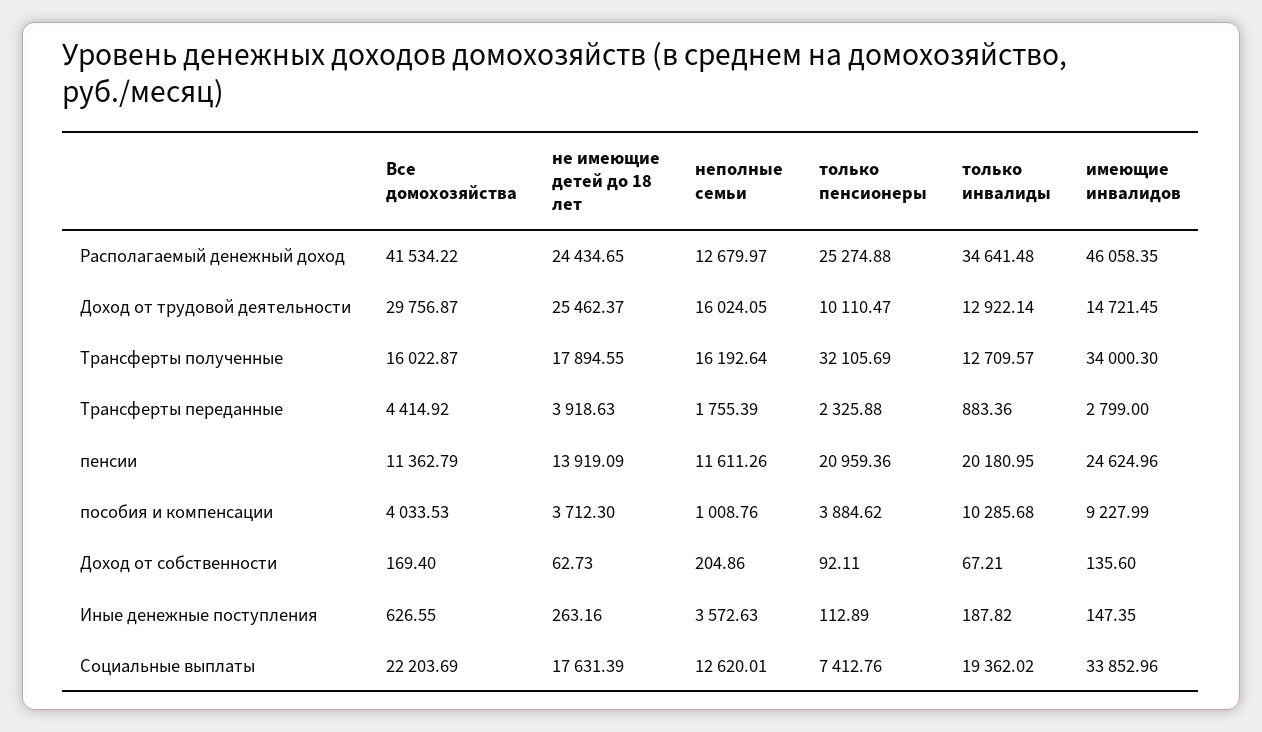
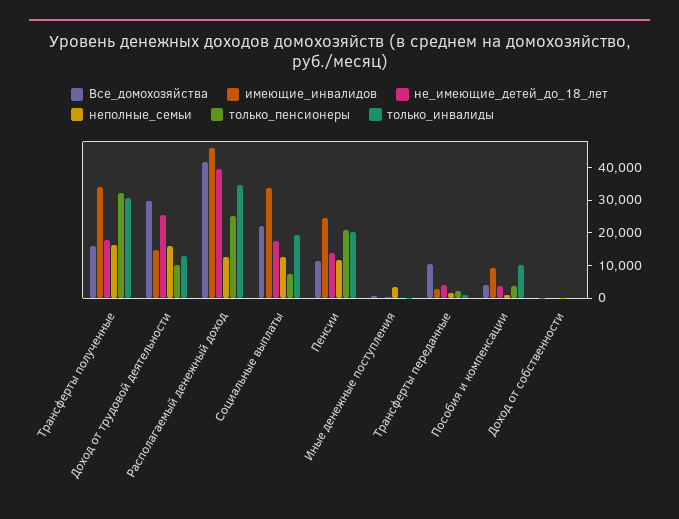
  {
    "Все домохозяйства": {
      "Располагаемый денежный доход": 41534.22,
      "Доход от трудовой деятельности": 29756.87,
      "Трансферты полученные": 16022.87,
-     "Трансферты переданные": 4414.92,
+     "Трансферты переданные": 10000,
      "пенсии": 11362.79,
      "пособия и компенсации": 4033.53,
      "Доход от собственности": 169.4,
      "Иные денежные поступления": 626.55,
      "Социальные выплаты": 22203.69
    },
    "не имеющие детей до 18 лет": {
-     "Располагаемый денежный доход": 24434.65,
+     "Располагаемый денежный доход": 40000,
      "Доход от трудовой деятельности": 25462.37,
      "Трансферты полученные": 17894.55,
      "Трансферты переданные": 3918.63,
      "пенсии": 13919.09,
      "пособия и компенсации": 3712.3,
      "Доход от собственности": 62.73,
      "Иные денежные поступления": 263.16,
      "Социальные выплаты": 17631.39
    },
    "неполные семьи": {
      "Располагаемый денежный доход": 12679.97,
      "Доход от трудовой деятельности": 16024.05,
      "Трансферты полученные": 16192.64,
      "Трансферты переданные": 1755.39,
      "пенсии": 11611.26,
      "пособия и компенсации": 1008.76,
      "Доход от собственности": 204.86,
      "Иные денежные поступления": 3572.63,
      "Социальные выплаты": 12620.01
    },
    "только пенсионеры": {
      "Располагаемый денежный доход": 25274.88,
      "Доход от трудовой деятельности": 10110.47,
      "Трансферты полученные": 32105.69,
      "Трансферты переданные": 2325.88,
      "пенсии": 20959.36,
      "пособия и компенсации": 3884.62,
      "Доход от собственности": 92.11,
      "Иные денежные поступления": 112.89,
      "Социальные выплаты": 7412.76
    },
    "только инвалиды": {
      "Располагаемый денежный доход": 34641.48,
      "Доход от трудовой деятельности": 12922.14,
-     "Трансферты полученные": 12709.57,
+     "Трансферты полученные": 30000,
      "Трансферты переданные": 883.36,
      "пенсии": 20180.95,
      "пособия и компенсации": 10285.68,
      "Доход от собственности": 67.21,
      "Иные денежные поступления": 187.82,
      "Социальные выплаты": 19362.02
    },
    "имеющие инвалидов": {
      "Располагаемый денежный доход": 46058.35,
      "Доход от трудовой деятельности": 14721.45,
      "Трансферты полученные": 34000.3,
      "Трансферты переданные": 2799,
      "пенсии": 24624.96,
      "пособия и компенсации": 9227.99,
      "Доход от собственности": 135.6,
      "Иные денежные поступления": 147.35,
      "Социальные выплаты": 33852.96
    }
  }

